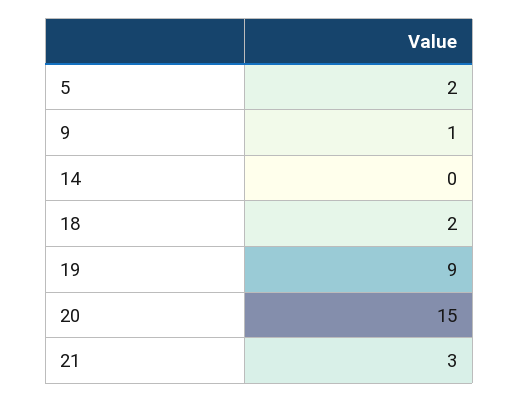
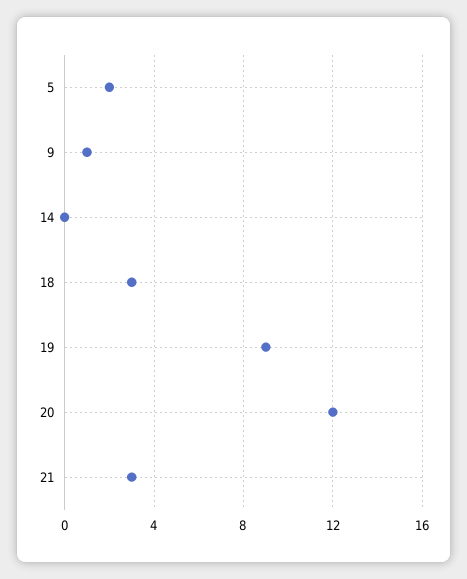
  {
    "5": 2,
    "9": 1,
    "14": 0,
-   "18": 2,
+   "18": 3,
    "19": 9,
-   "20": 15,
+   "20": 12,
    "21": 3
  }

